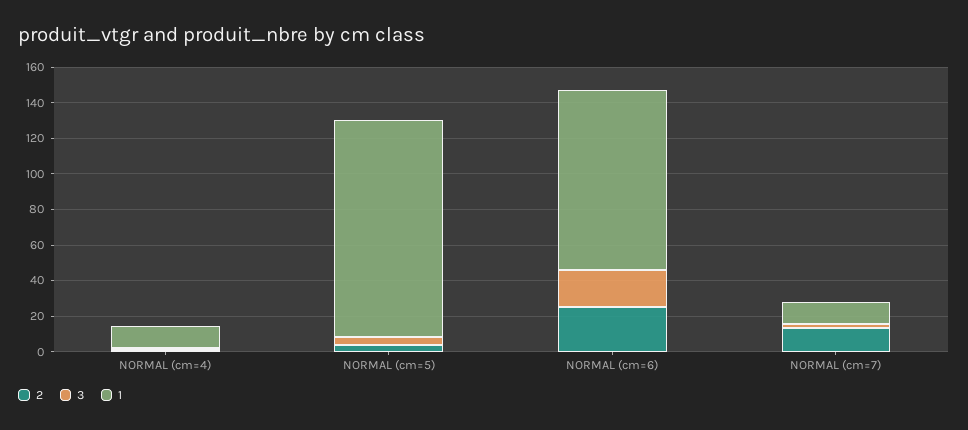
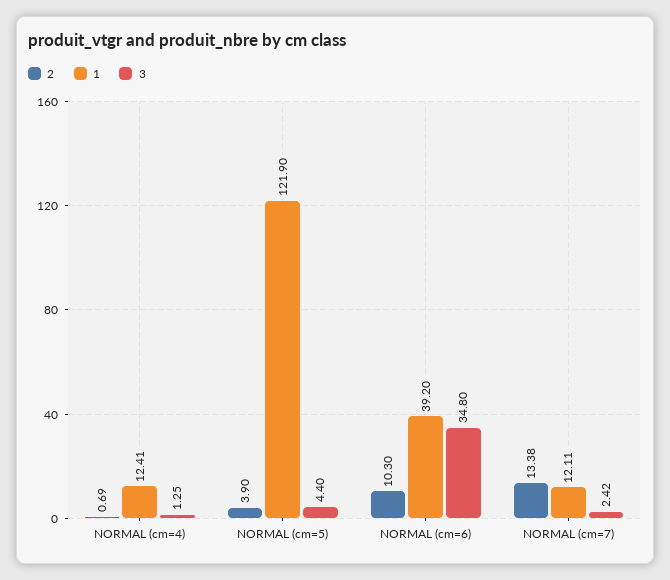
  {
    "2": {
      "NORMAL (cm=4)": 0.69,
      "NORMAL (cm=5)": 3.9,
-     "NORMAL (cm=6)": 25,
+     "NORMAL (cm=6)": 10.3,
      "NORMAL (cm=7)": 13.38
    },
    "3": {
      "NORMAL (cm=4)": 1.25,
      "NORMAL (cm=5)": 4.4,
-     "NORMAL (cm=6)": 20,
+     "NORMAL (cm=6)": 34.8,
      "NORMAL (cm=7)": 2.42
    },
    "1": {
      "NORMAL (cm=4)": 12.41,
      "NORMAL (cm=5)": 121.9,
-     "NORMAL (cm=6)": 100,
+     "NORMAL (cm=6)": 39.2,
      "NORMAL (cm=7)": 12.11
    }
  }

